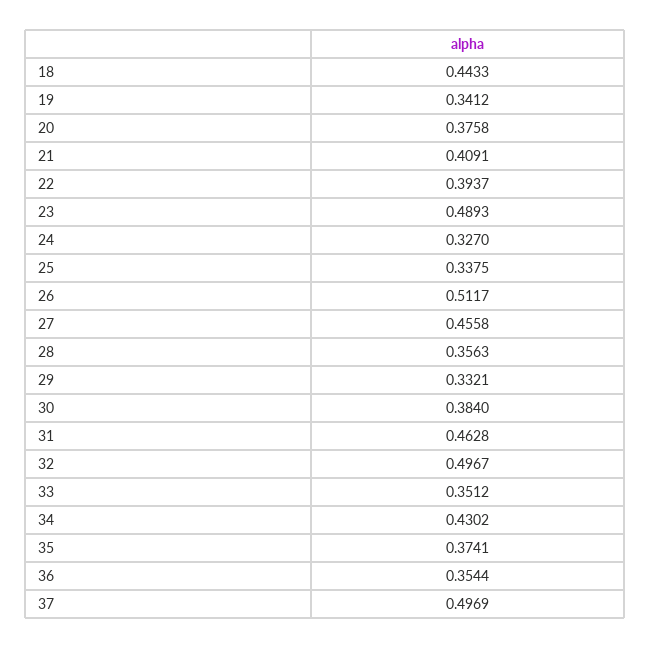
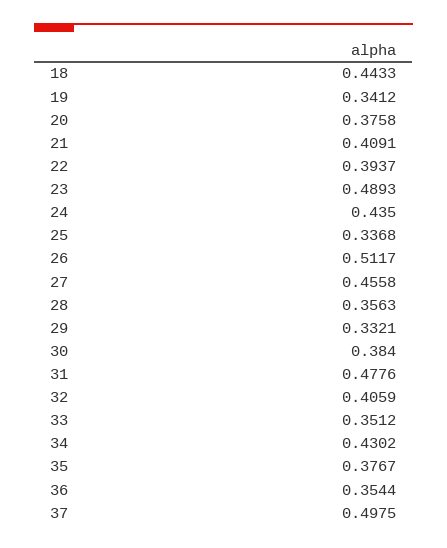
  {
    "18": 0.4433,
    "19": 0.3412,
    "20": 0.3758,
    "21": 0.4091,
    "22": 0.3937,
    "23": 0.4893,
-   "24": 0.327,
+   "24": 0.435,
-   "25": 0.3375,
+   "25": 0.3368,
    "26": 0.5117,
    "27": 0.4558,
    "28": 0.3563,
    "29": 0.3321,
    "30": 0.384,
-   "31": 0.4628,
+   "31": 0.4776,
-   "32": 0.4967,
+   "32": 0.4059,
    "33": 0.3512,
    "34": 0.4302,
-   "35": 0.3741,
+   "35": 0.3767,
    "36": 0.3544,
-   "37": 0.4969
+   "37": 0.4975
  }

